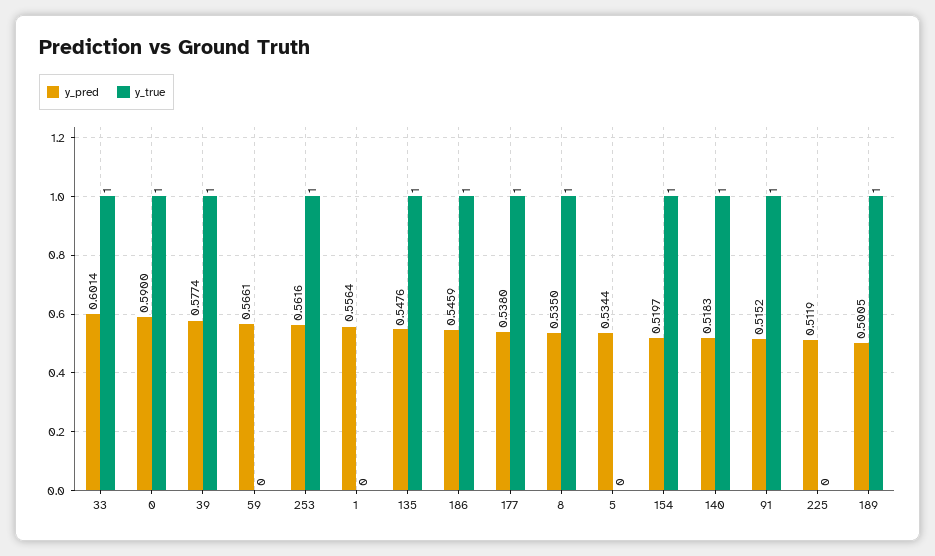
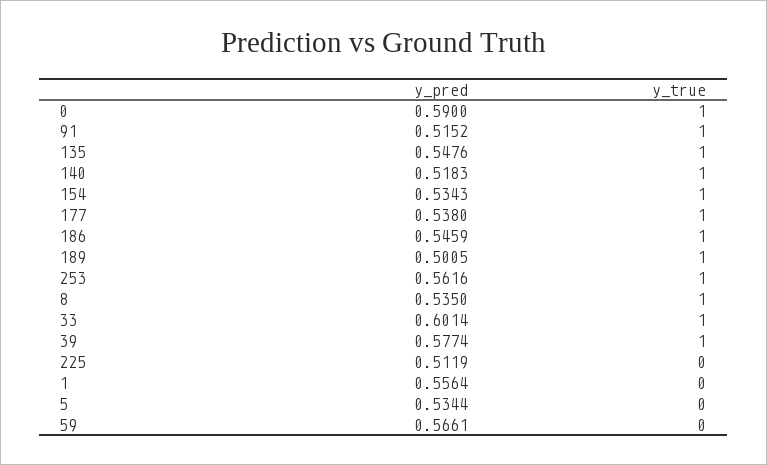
  {
    "y_pred": {
      "33": 0.6014,
      "0": 0.59,
      "39": 0.5774,
      "59": 0.5661,
      "253": 0.5616,
      "1": 0.5564,
      "135": 0.5476,
      "186": 0.5459,
      "177": 0.538,
      "8": 0.535,
      "5": 0.5344,
-     "154": 0.5197,
+     "154": 0.5343,
      "140": 0.5183,
      "91": 0.5152,
      "225": 0.5119,
      "189": 0.5005
    },
    "y_true": {
      "33": 1,
      "0": 1,
      "39": 1,
      "59": 0,
      "253": 1,
      "1": 0,
      "135": 1,
      "186": 1,
      "177": 1,
      "8": 1,
      "5": 0,
      "154": 1,
      "140": 1,
      "91": 1,
      "225": 0,
      "189": 1
    }
  }

